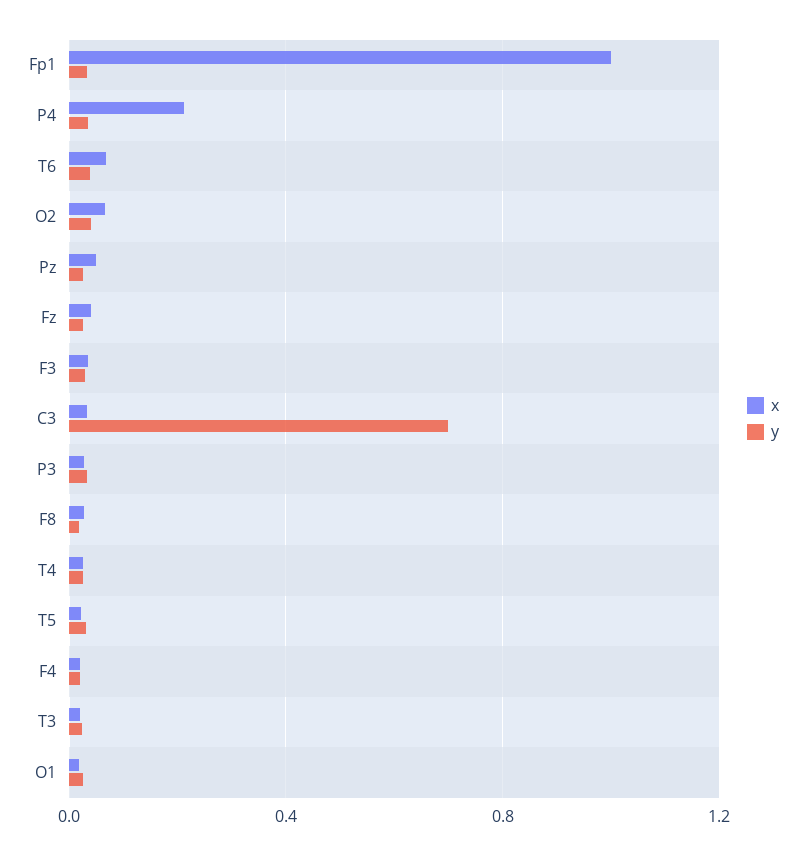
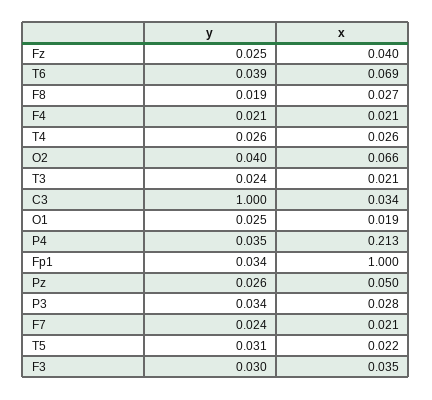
  {
    "x": {
      "Fp1": 1,
      "P4": 0.213,
      "T6": 0.069,
      "O2": 0.066,
      "Pz": 0.05,
      "Fz": 0.04,
      "F3": 0.035,
      "C3": 0.034,
      "P3": 0.028,
      "F8": 0.027,
      "T4": 0.026,
      "T5": 0.022,
      "F4": 0.021,
      "T3": 0.021,
-     "O1": 0.019
+     "O1": 0.019,
+     "F7": 0.021
    },
    "y": {
      "Fp1": 0.034,
      "P4": 0.035,
      "T6": 0.039,
      "O2": 0.04,
      "Pz": 0.026,
      "Fz": 0.025,
      "F3": 0.03,
-     "C3": 0.7,
+     "C3": 1,
      "P3": 0.034,
      "F8": 0.019,
      "T4": 0.026,
      "T5": 0.031,
      "F4": 0.021,
      "T3": 0.024,
-     "O1": 0.025
+     "O1": 0.025,
+     "F7": 0.024
    }
  }

